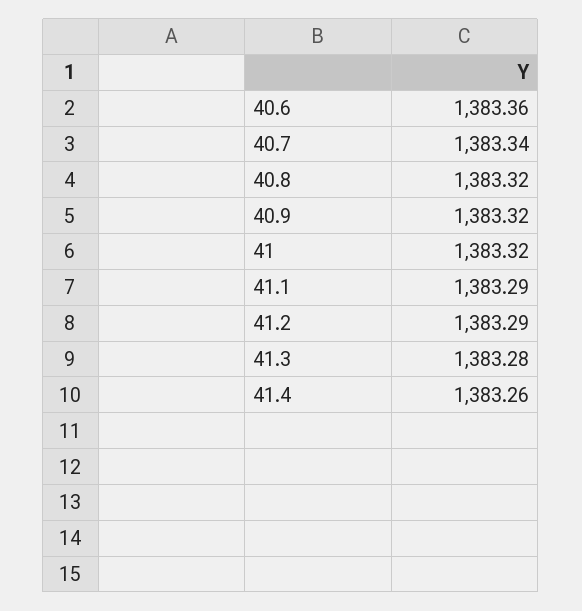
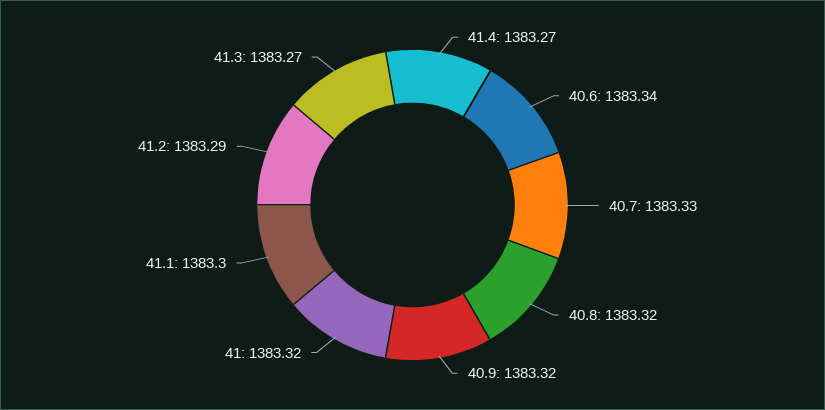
  {
-   "40.6": 1383.36,
+   "40.6": 1383.34,
-   "40.7": 1383.34,
+   "40.7": 1383.33,
    "40.8": 1383.32,
    "40.9": 1383.32,
    "41": 1383.32,
-   "41.1": 1383.29,
+   "41.1": 1383.3,
    "41.2": 1383.29,
-   "41.3": 1383.28,
+   "41.3": 1383.27,
-   "41.4": 1383.26
+   "41.4": 1383.27
  }

